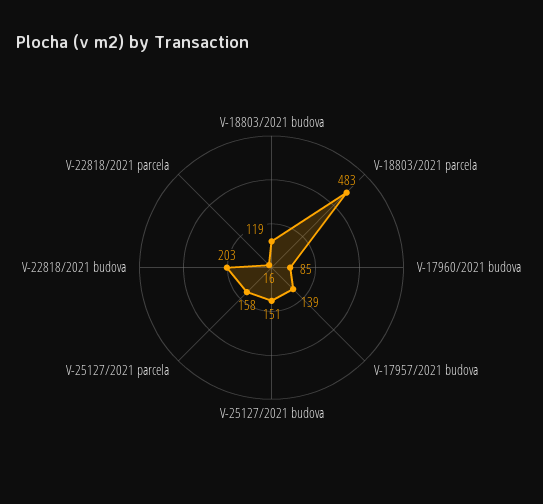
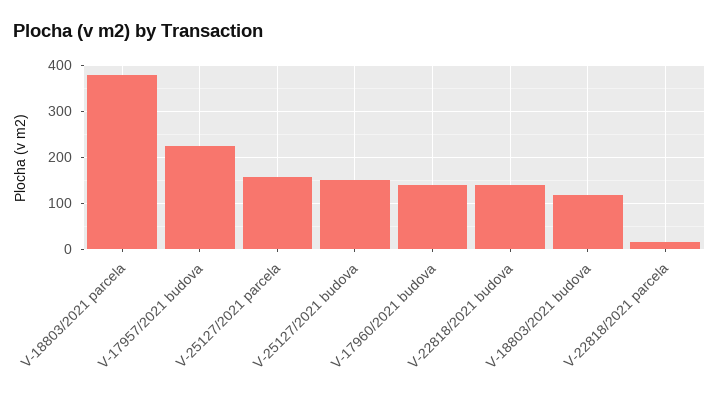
  {
    "V-18803/2021 budova": 119,
-   "V-18803/2021 parcela": 483,
+   "V-18803/2021 parcela": 380,
-   "V-17960/2021 budova": 85,
+   "V-17960/2021 budova": 140,
-   "V-17957/2021 budova": 139,
+   "V-17957/2021 budova": 220,
    "V-25127/2021 budova": 151,
    "V-25127/2021 parcela": 158,
-   "V-22818/2021 budova": 203,
+   "V-22818/2021 budova": 140,
    "V-22818/2021 parcela": 16
  }

